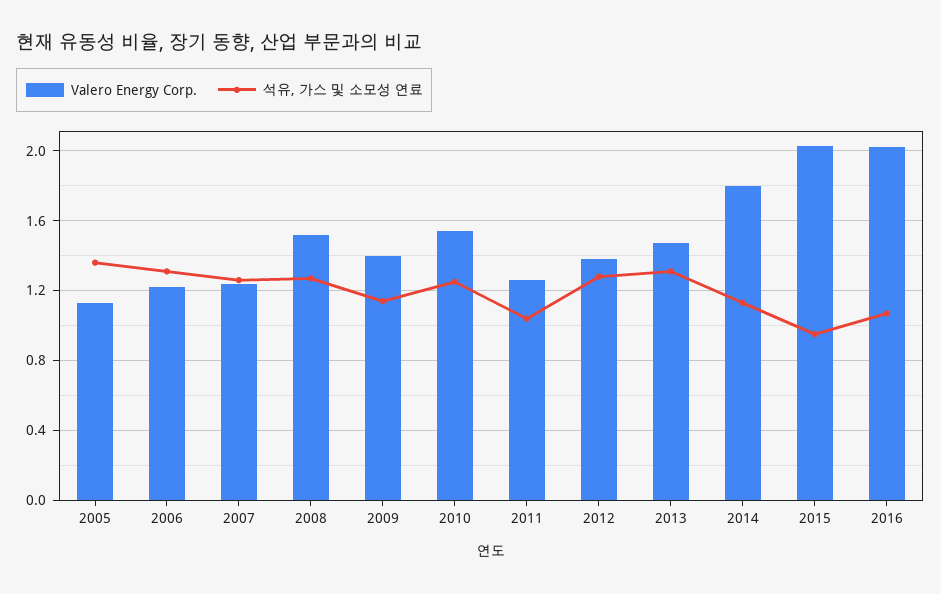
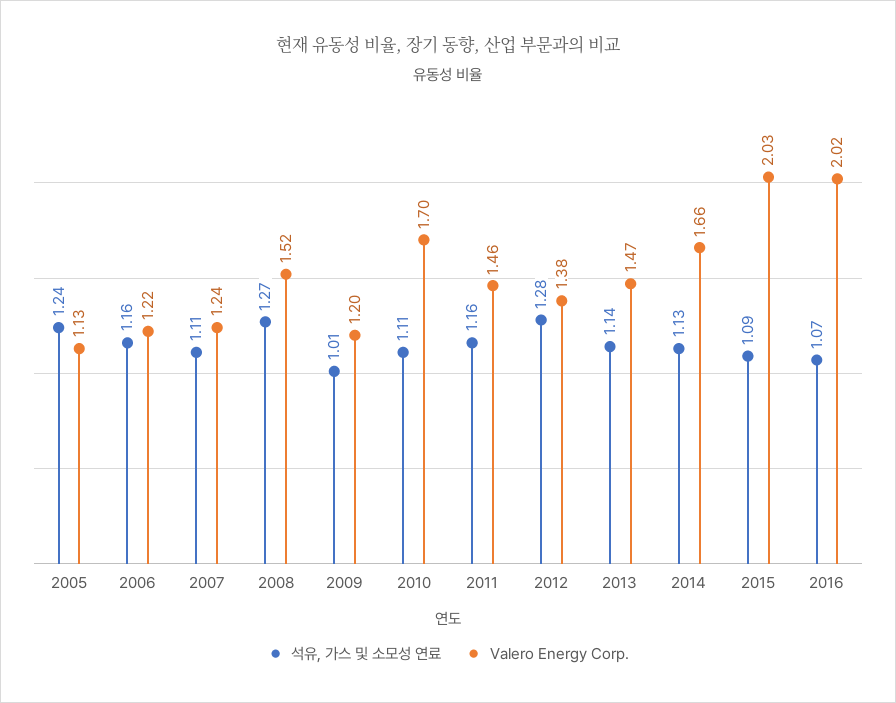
  {
    "Valero Energy Corp.": {
      "2005": 1.13,
      "2006": 1.22,
      "2007": 1.24,
      "2008": 1.52,
-     "2009": 1.4,
+     "2009": 1.2,
-     "2010": 1.55,
+     "2010": 1.7,
-     "2011": 1.25,
+     "2011": 1.46,
      "2012": 1.38,
      "2013": 1.47,
-     "2014": 1.8,
+     "2014": 1.66,
      "2015": 2.03,
      "2016": 2.02
    },
    "석유, 가스 및 소모성 연료": {
-     "2005": 1.35,
+     "2005": 1.24,
-     "2006": 1.3,
+     "2006": 1.16,
-     "2007": 1.25,
+     "2007": 1.11,
      "2008": 1.27,
-     "2009": 1.15,
+     "2009": 1.01,
-     "2010": 1.25,
+     "2010": 1.11,
-     "2011": 1.05,
+     "2011": 1.16,
      "2012": 1.28,
-     "2013": 1.3,
+     "2013": 1.14,
      "2014": 1.13,
-     "2015": 0.95,
+     "2015": 1.09,
      "2016": 1.07
    }
  }

